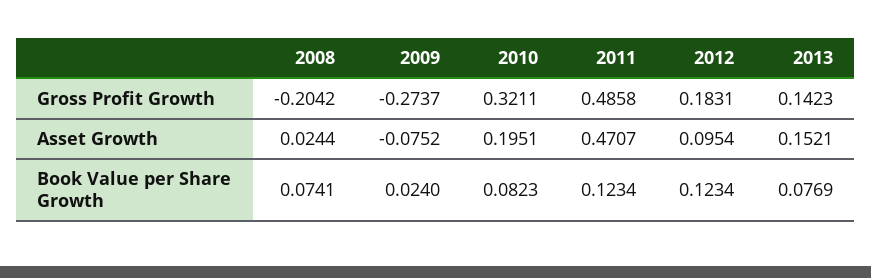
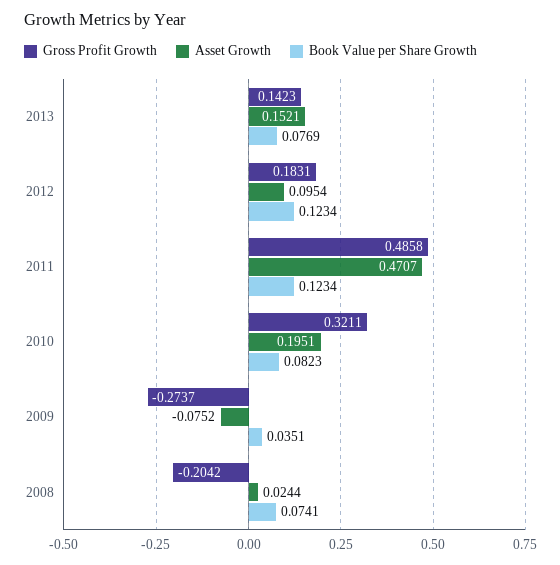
  {
    "Gross Profit Growth": {
      "2008": -0.2042,
      "2009": -0.2737,
      "2010": 0.3211,
      "2011": 0.4858,
      "2012": 0.1831,
      "2013": 0.1423
    },
    "Asset Growth": {
      "2008": 0.0244,
      "2009": -0.0752,
      "2010": 0.1951,
      "2011": 0.4707,
      "2012": 0.0954,
      "2013": 0.1521
    },
    "Book Value per Share Growth": {
      "2008": 0.0741,
-     "2009": 0.024,
+     "2009": 0.0351,
      "2010": 0.0823,
      "2011": 0.1234,
      "2012": 0.1234,
      "2013": 0.0769
    }
  }

